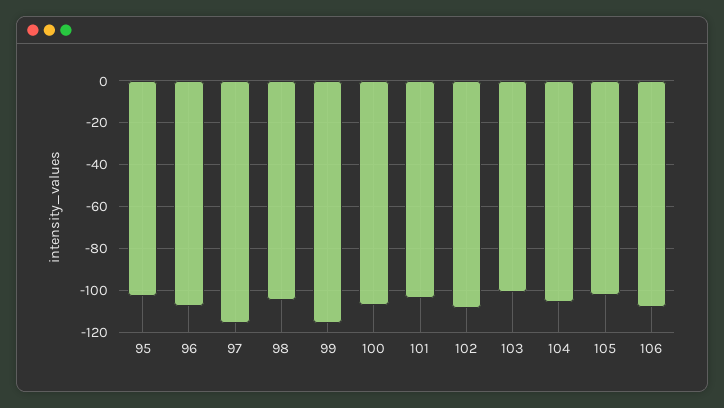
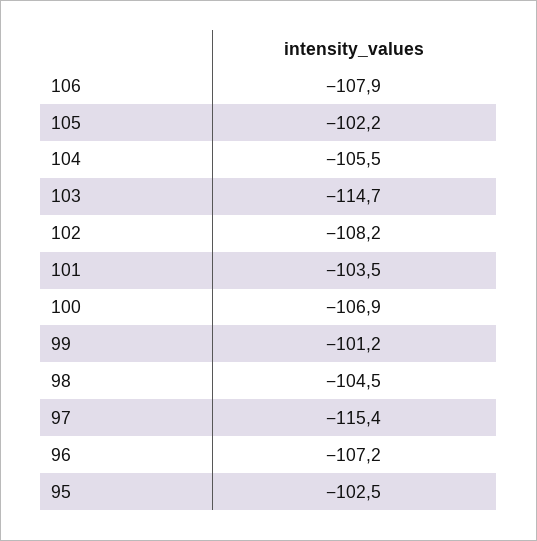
  {
    "95": -102.5,
    "96": -107.2,
    "97": -115.4,
    "98": -104.5,
-   "99": -115,
+   "99": -101.2,
    "100": -106.9,
    "101": -103.5,
    "102": -108.2,
-   "103": -100,
+   "103": -114.7,
    "104": -105.5,
    "105": -102.2,
    "106": -107.9
  }

